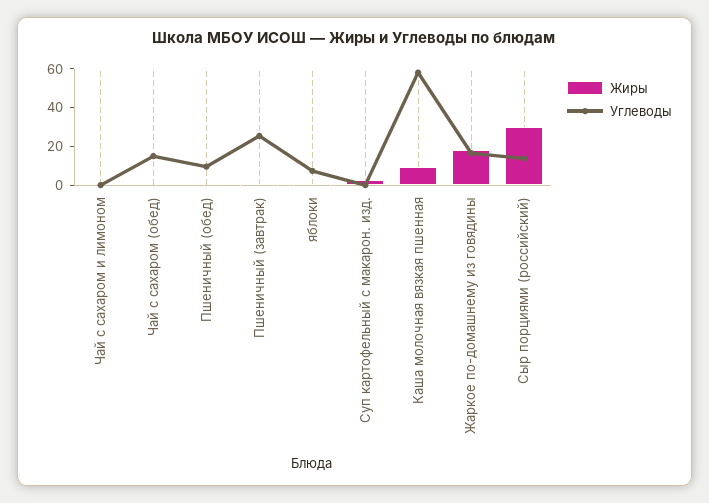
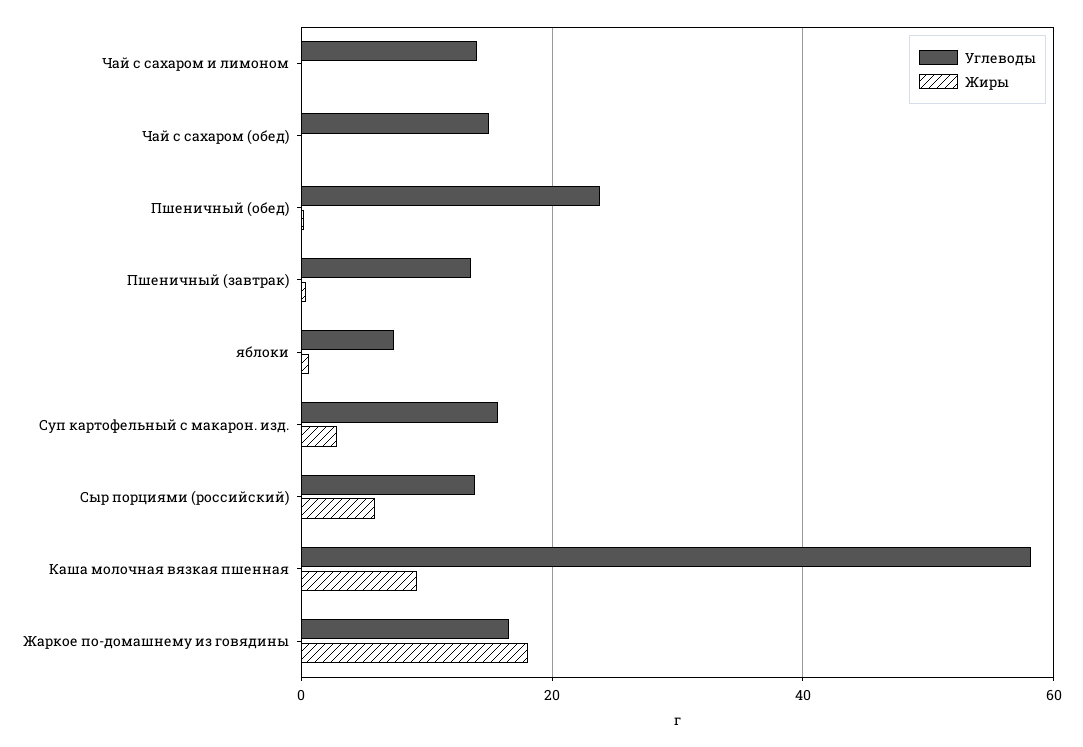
  {
    "Жиры": {
      "Чай с сахаром и лимоном": 0,
      "Чай с сахаром (обед)": 0,
      "Пшеничный (обед)": 0,
      "Пшеничный (завтрак)": 0,
      "яблоки": 0,
      "Суп картофельный с макарон. изд.": 2,
      "Каша молочная вязкая пшенная": 10,
      "Жаркое по-домашнему из говядины": 18,
-     "Сыр порциями (российский)": 30
+     "Сыр порциями (российский)": 6
    },
    "Углеводы": {
-     "Чай с сахаром и лимоном": 0,
+     "Чай с сахаром и лимоном": 14,
      "Чай с сахаром (обед)": 16,
-     "Пшеничный (обед)": 10,
+     "Пшеничный (обед)": 24,
-     "Пшеничный (завтрак)": 25,
+     "Пшеничный (завтрак)": 14,
      "яблоки": 8,
-     "Суп картофельный с макарон. изд.": 0,
+     "Суп картофельный с макарон. изд.": 16,
      "Каша молочная вязкая пшенная": 58,
      "Жаркое по-домашнему из говядины": 16,
      "Сыр порциями (российский)": 14
    }
  }

